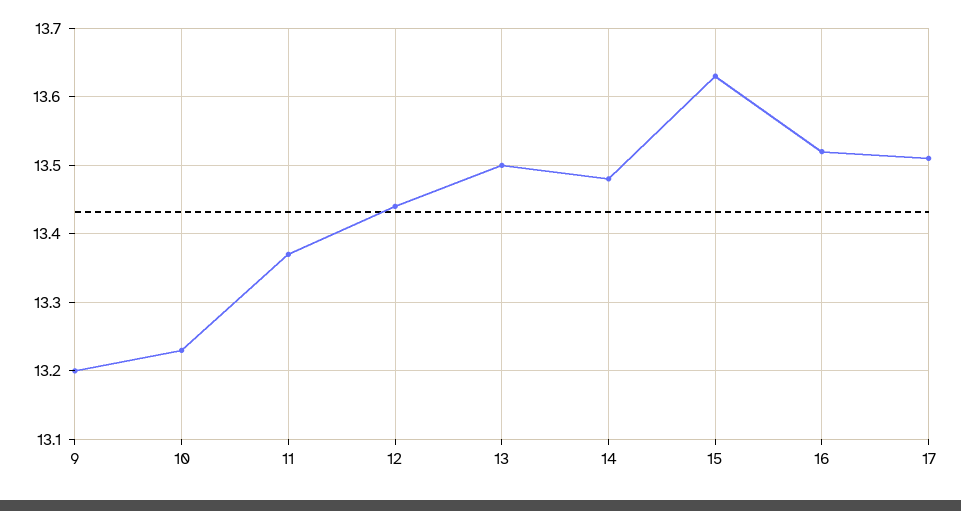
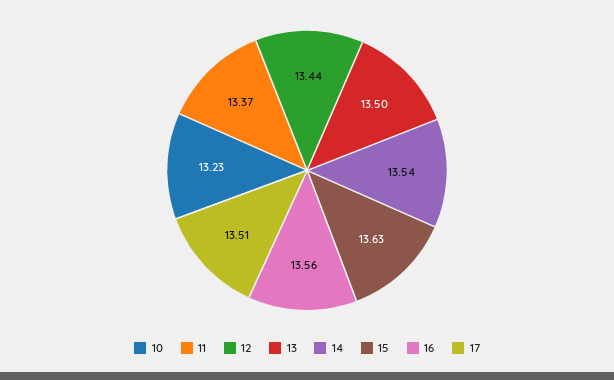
  {
-   "9": 13.2,
    "10": 13.23,
    "11": 13.37,
    "12": 13.44,
    "13": 13.5,
-   "14": 13.48,
+   "14": 13.54,
    "15": 13.63,
-   "16": 13.52,
+   "16": 13.56,
    "17": 13.51
  }

